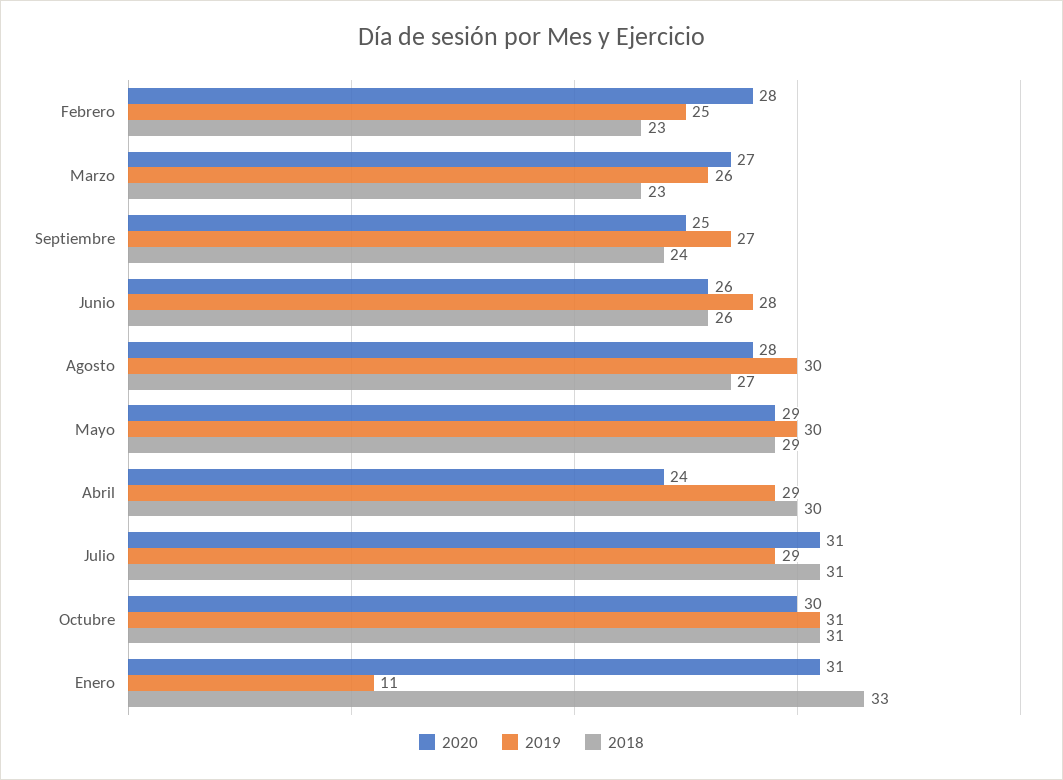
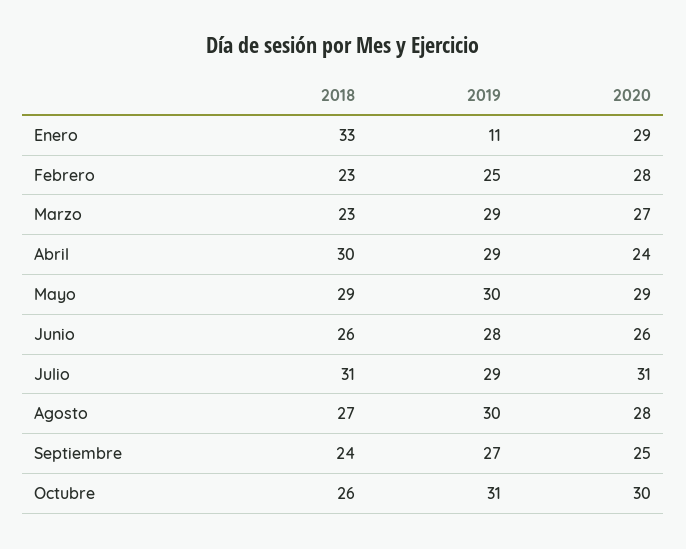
  {
    "2020": {
      "Febrero": 28,
      "Marzo": 27,
      "Septiembre": 25,
      "Junio": 26,
      "Agosto": 28,
      "Mayo": 29,
      "Abril": 24,
      "Julio": 31,
      "Octubre": 30,
-     "Enero": 31
+     "Enero": 29
    },
    "2019": {
      "Febrero": 25,
-     "Marzo": 26,
+     "Marzo": 29,
      "Septiembre": 27,
      "Junio": 28,
      "Agosto": 30,
      "Mayo": 30,
      "Abril": 29,
      "Julio": 29,
      "Octubre": 31,
      "Enero": 11
    },
    "2018": {
      "Febrero": 23,
      "Marzo": 23,
      "Septiembre": 24,
      "Junio": 26,
      "Agosto": 27,
      "Mayo": 29,
      "Abril": 30,
      "Julio": 31,
-     "Octubre": 31,
+     "Octubre": 26,
      "Enero": 33
    }
  }

